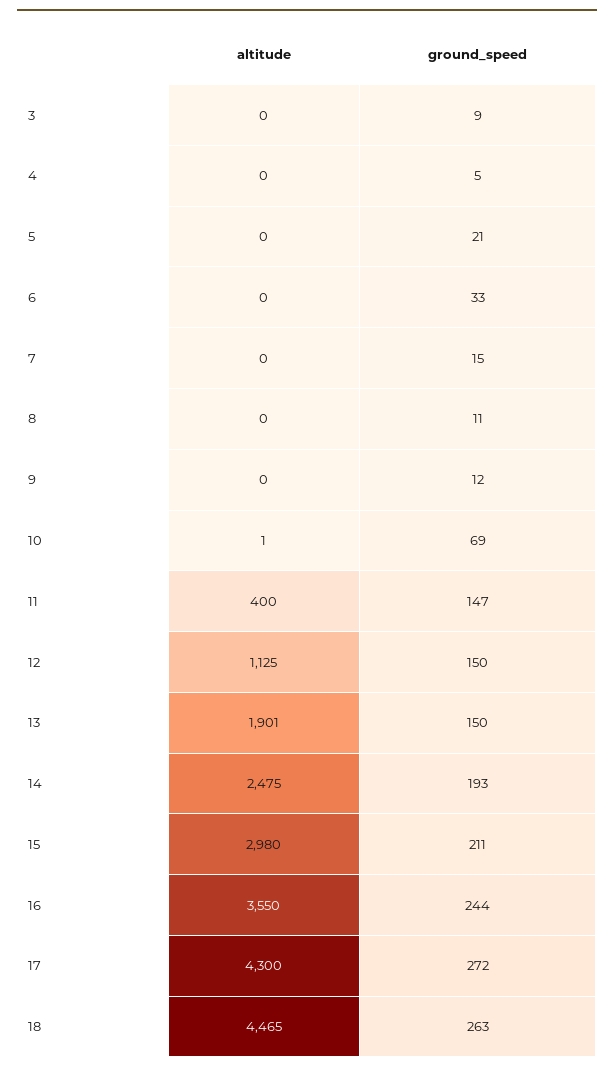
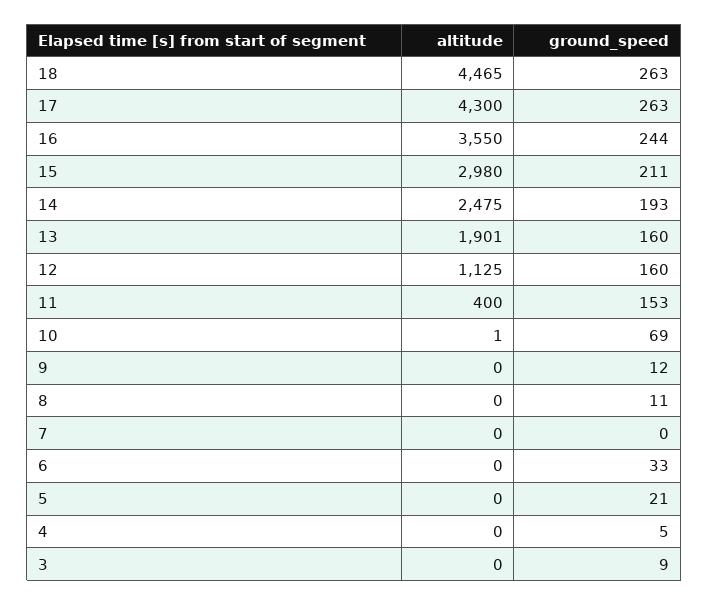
  {
    "altitude": {
      "3": 0,
      "4": 0,
      "5": 0,
      "6": 0,
      "7": 0,
      "8": 0,
      "9": 0,
      "10": 1,
      "11": 400,
      "12": 1125,
      "13": 1901,
      "14": 2475,
      "15": 2980,
      "16": 3550,
      "17": 4300,
      "18": 4465
    },
    "ground_speed": {
      "3": 9,
      "4": 5,
      "5": 21,
      "6": 33,
-     "7": 15,
+     "7": 0,
      "8": 11,
      "9": 12,
      "10": 69,
-     "11": 147,
+     "11": 153,
-     "12": 150,
+     "12": 160,
-     "13": 150,
+     "13": 160,
      "14": 193,
      "15": 211,
      "16": 244,
-     "17": 272,
+     "17": 263,
      "18": 263
    }
  }

